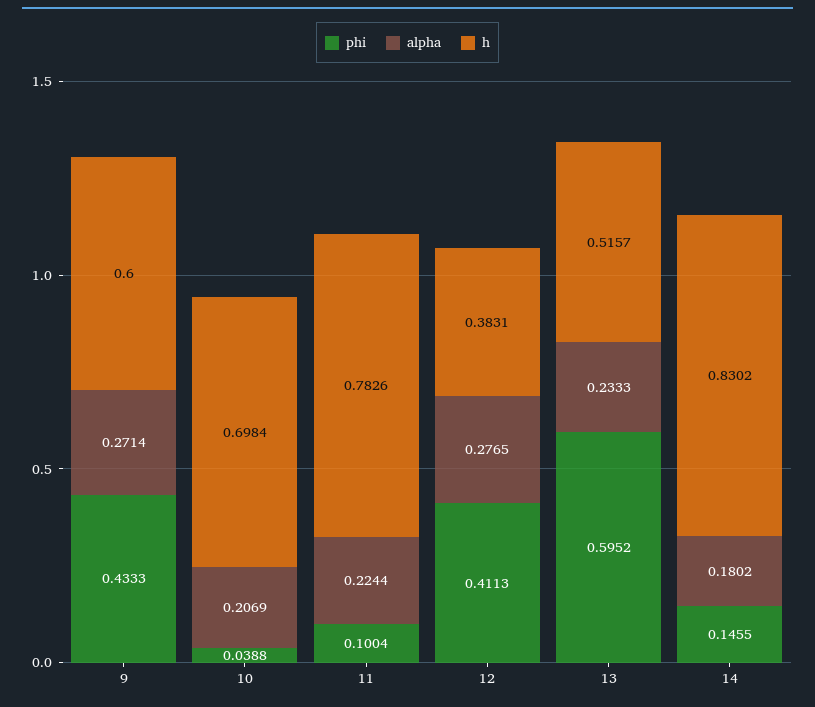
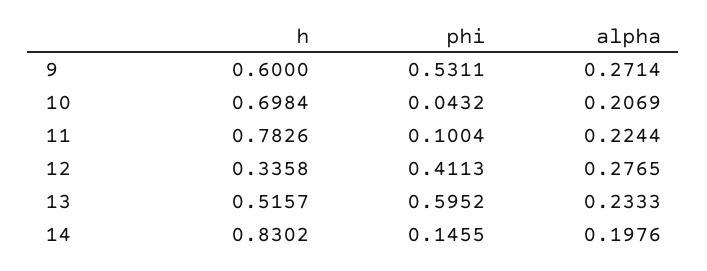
  {
    "phi": {
-     "9": 0.4333,
+     "9": 0.5311,
-     "10": 0.0388,
+     "10": 0.0432,
      "11": 0.1004,
      "12": 0.4113,
      "13": 0.5952,
      "14": 0.1455
    },
    "alpha": {
      "9": 0.2714,
      "10": 0.2069,
      "11": 0.2244,
      "12": 0.2765,
      "13": 0.2333,
-     "14": 0.1802
+     "14": 0.1976
    },
    "h": {
      "9": 0.6,
      "10": 0.6984,
      "11": 0.7826,
-     "12": 0.3831,
+     "12": 0.3358,
      "13": 0.5157,
      "14": 0.8302
    }
  }

